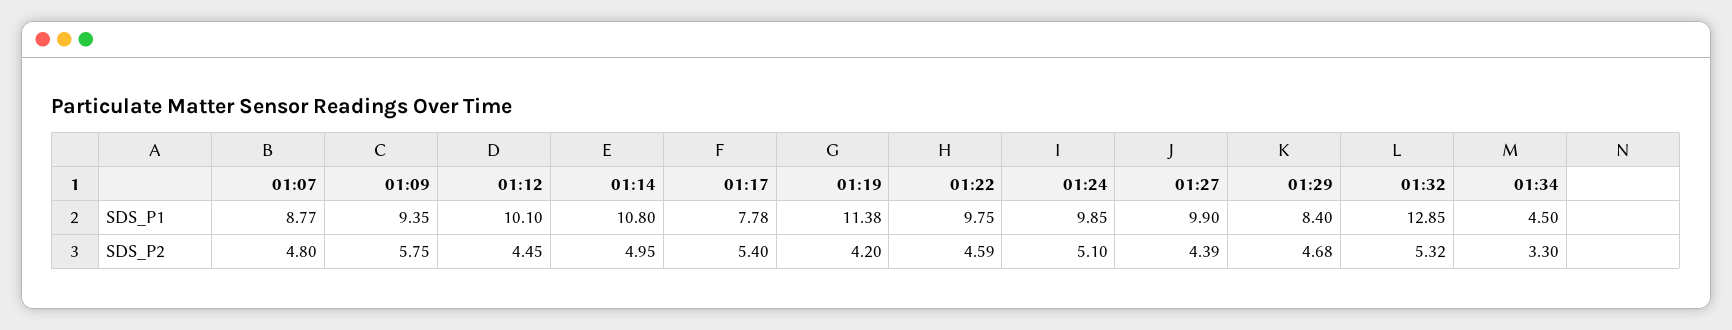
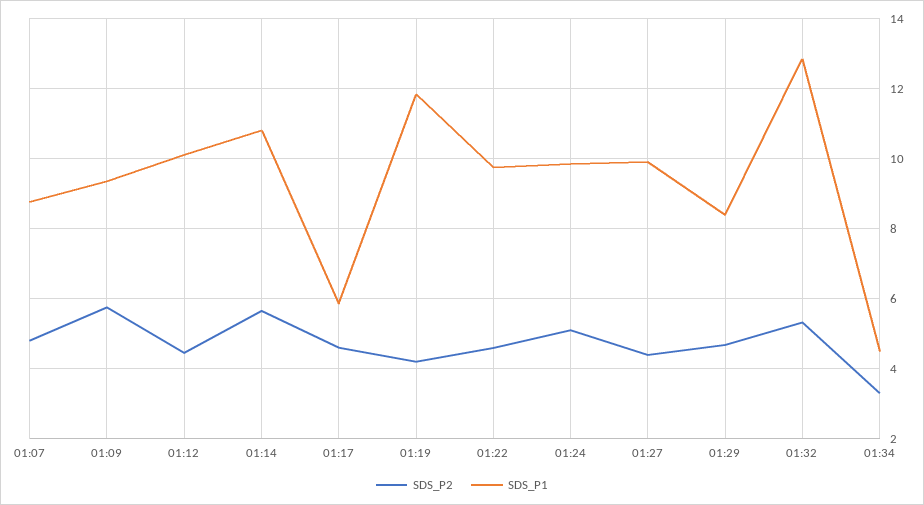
  {
    "SDS_P1": {
      "01:07": 8.77,
      "01:09": 9.35,
      "01:12": 10.1,
      "01:14": 10.8,
-     "01:17": 7.78,
+     "01:17": 5.8,
-     "01:19": 11.38,
+     "01:19": 11.8,
      "01:22": 9.75,
      "01:24": 9.85,
      "01:27": 9.9,
      "01:29": 8.4,
      "01:32": 12.85,
      "01:34": 4.5
    },
    "SDS_P2": {
      "01:07": 4.8,
      "01:09": 5.75,
      "01:12": 4.45,
-     "01:14": 4.95,
+     "01:14": 5.6,
-     "01:17": 5.4,
+     "01:17": 4.6,
      "01:19": 4.2,
      "01:22": 4.59,
      "01:24": 5.1,
      "01:27": 4.39,
      "01:29": 4.68,
      "01:32": 5.32,
      "01:34": 3.3
    }
  }

